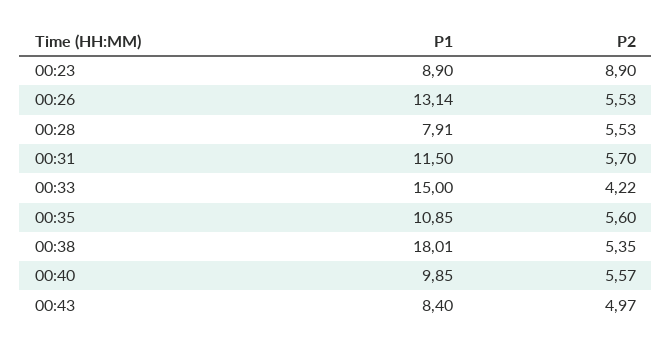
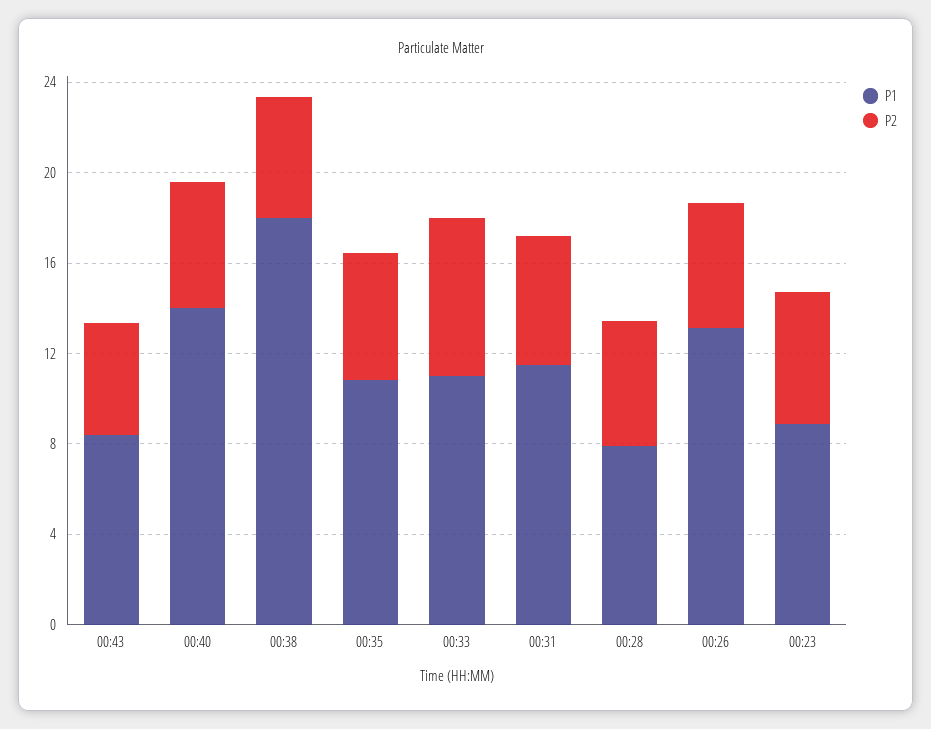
  {
    "P1": {
      "00:23": 8.9,
      "00:26": 13.14,
      "00:28": 7.91,
      "00:31": 11.5,
-     "00:33": 15,
+     "00:33": 11,
      "00:35": 10.85,
      "00:38": 18.01,
-     "00:40": 9.85,
+     "00:40": 14,
      "00:43": 8.4
    },
    "P2": {
-     "00:23": 8.9,
+     "00:23": 6,
      "00:26": 5.53,
      "00:28": 5.53,
      "00:31": 5.7,
-     "00:33": 4.22,
+     "00:33": 7,
      "00:35": 5.6,
      "00:38": 5.35,
      "00:40": 5.57,
      "00:43": 4.97
    }
  }

